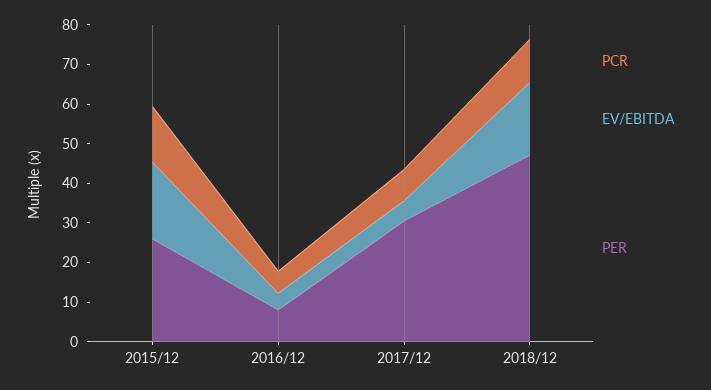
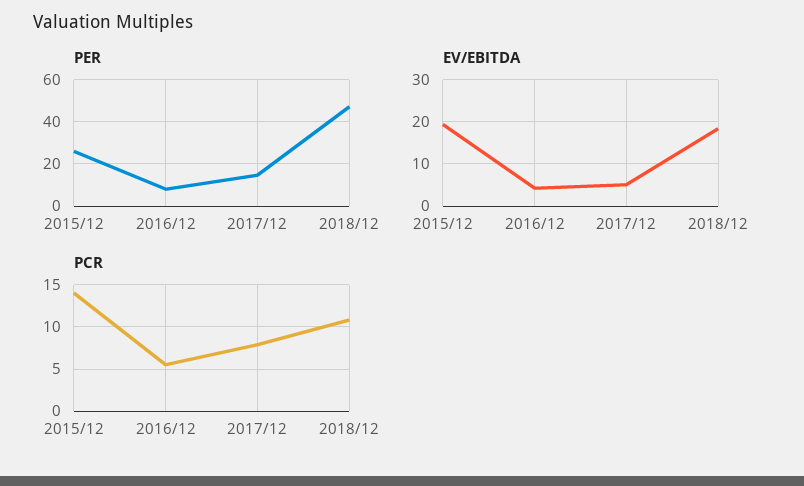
  {
    "PCR": {
      "2015/12": 14,
      "2016/12": 6,
      "2017/12": 8,
      "2018/12": 11
    },
    "EV/EBITDA": {
      "2015/12": 20,
      "2016/12": 4,
      "2017/12": 6,
      "2018/12": 18
    },
    "PER": {
      "2015/12": 25,
      "2016/12": 7.5,
-     "2017/12": 30,
+     "2017/12": 15,
      "2018/12": 47.5
    }
  }

